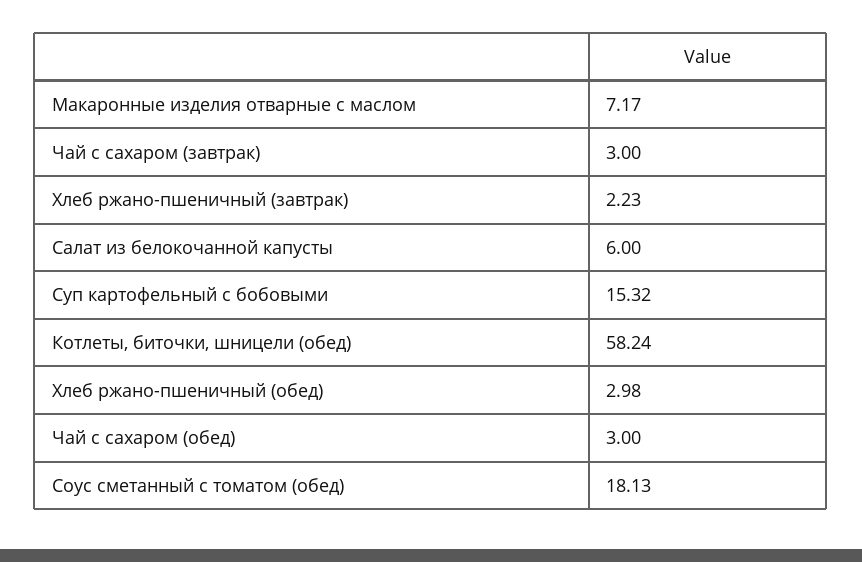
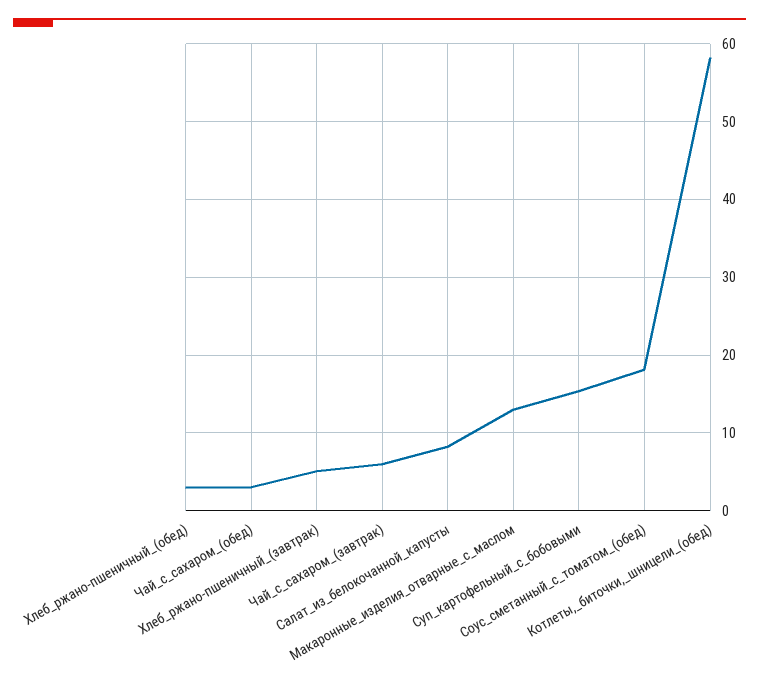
  {
-   "Макаронные изделия отварные с маслом": 7.17,
+   "Макаронные изделия отварные с маслом": 13,
-   "Чай с сахаром (завтрак)": 3,
+   "Чай с сахаром (завтрак)": 6,
-   "Хлеб ржано-пшеничный (завтрак)": 2.23,
+   "Хлеб ржано-пшеничный (завтрак)": 5,
-   "Салат из белокочанной капусты": 6,
+   "Салат из белокочанной капусты": 8,
    "Суп картофельный с бобовыми": 15.32,
    "Котлеты, биточки, шницели (обед)": 58.24,
    "Хлеб ржано-пшеничный (обед)": 2.98,
    "Чай с сахаром (обед)": 3,
    "Соус сметанный с томатом (обед)": 18.13
  }

